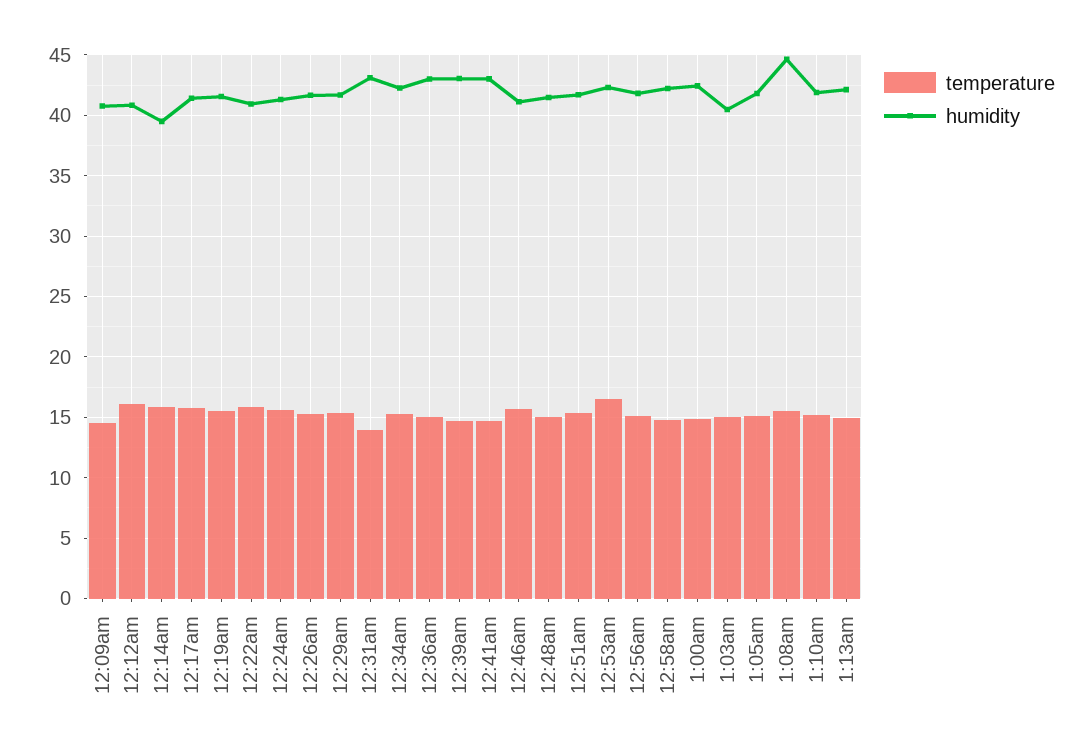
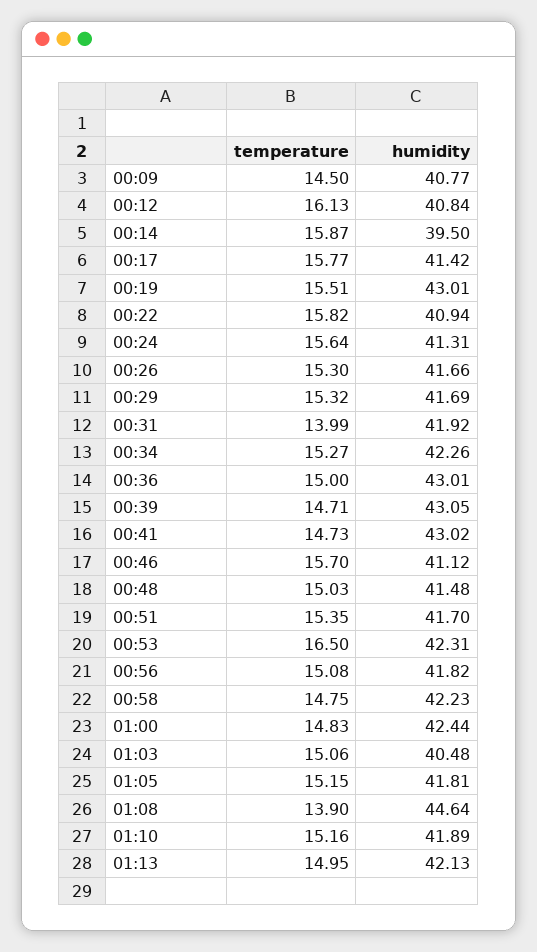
  {
    "temperature": {
      "12:09am": 14.5,
      "12:12am": 16.13,
      "12:14am": 15.87,
      "12:17am": 15.77,
      "12:19am": 15.51,
      "12:22am": 15.82,
      "12:24am": 15.64,
      "12:26am": 15.3,
      "12:29am": 15.32,
      "12:31am": 13.99,
      "12:34am": 15.27,
      "12:36am": 15,
      "12:39am": 14.71,
      "12:41am": 14.73,
      "12:46am": 15.7,
      "12:48am": 15.03,
      "12:51am": 15.35,
      "12:53am": 16.5,
      "12:56am": 15.08,
      "12:58am": 14.75,
      "1:00am": 14.83,
      "1:03am": 15.06,
      "1:05am": 15.15,
-     "1:08am": 15.5,
+     "1:08am": 13.9,
      "1:10am": 15.16,
      "1:13am": 14.95
    },
    "humidity": {
      "12:09am": 40.77,
      "12:12am": 40.84,
      "12:14am": 39.5,
      "12:17am": 41.42,
-     "12:19am": 41.5,
+     "12:19am": 43.01,
      "12:22am": 40.94,
      "12:24am": 41.31,
      "12:26am": 41.66,
      "12:29am": 41.69,
-     "12:31am": 43,
+     "12:31am": 41.92,
      "12:34am": 42.26,
      "12:36am": 43.01,
      "12:39am": 43.05,
      "12:41am": 43.02,
      "12:46am": 41.12,
      "12:48am": 41.48,
      "12:51am": 41.7,
      "12:53am": 42.31,
      "12:56am": 41.82,
      "12:58am": 42.23,
      "1:00am": 42.44,
      "1:03am": 40.48,
      "1:05am": 41.81,
      "1:08am": 44.64,
      "1:10am": 41.89,
      "1:13am": 42.13
    }
  }

